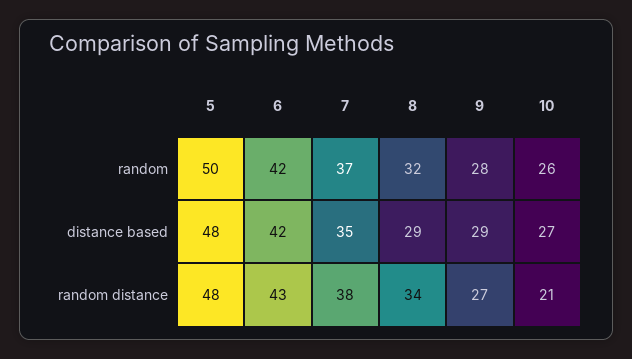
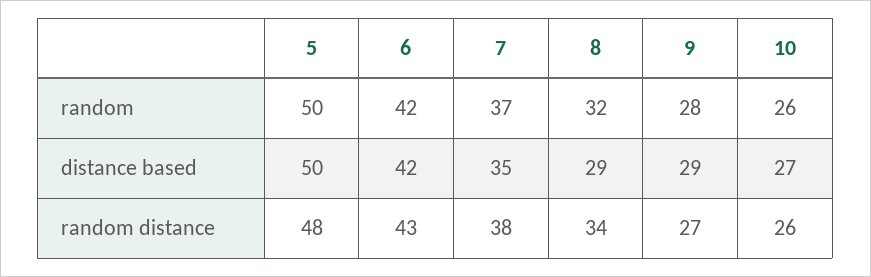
  {
    "5": {
      "random": 50,
-     "distance based": 48,
+     "distance based": 50,
      "random distance": 48
    },
    "6": {
      "random": 42,
      "distance based": 42,
      "random distance": 43
    },
    "7": {
      "random": 37,
      "distance based": 35,
      "random distance": 38
    },
    "8": {
      "random": 32,
      "distance based": 29,
      "random distance": 34
    },
    "9": {
      "random": 28,
      "distance based": 29,
      "random distance": 27
    },
    "10": {
      "random": 26,
      "distance based": 27,
-     "random distance": 21
+     "random distance": 26
    }
  }

